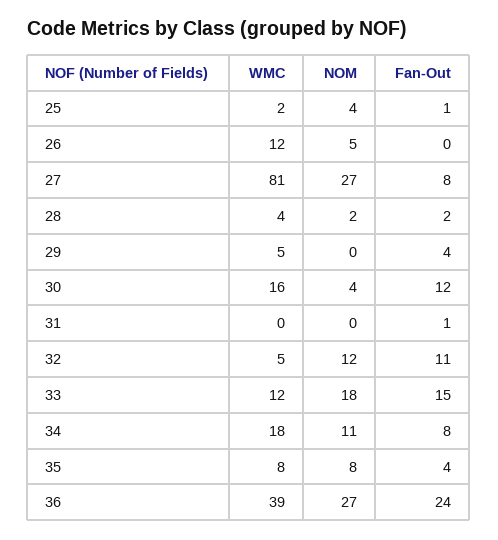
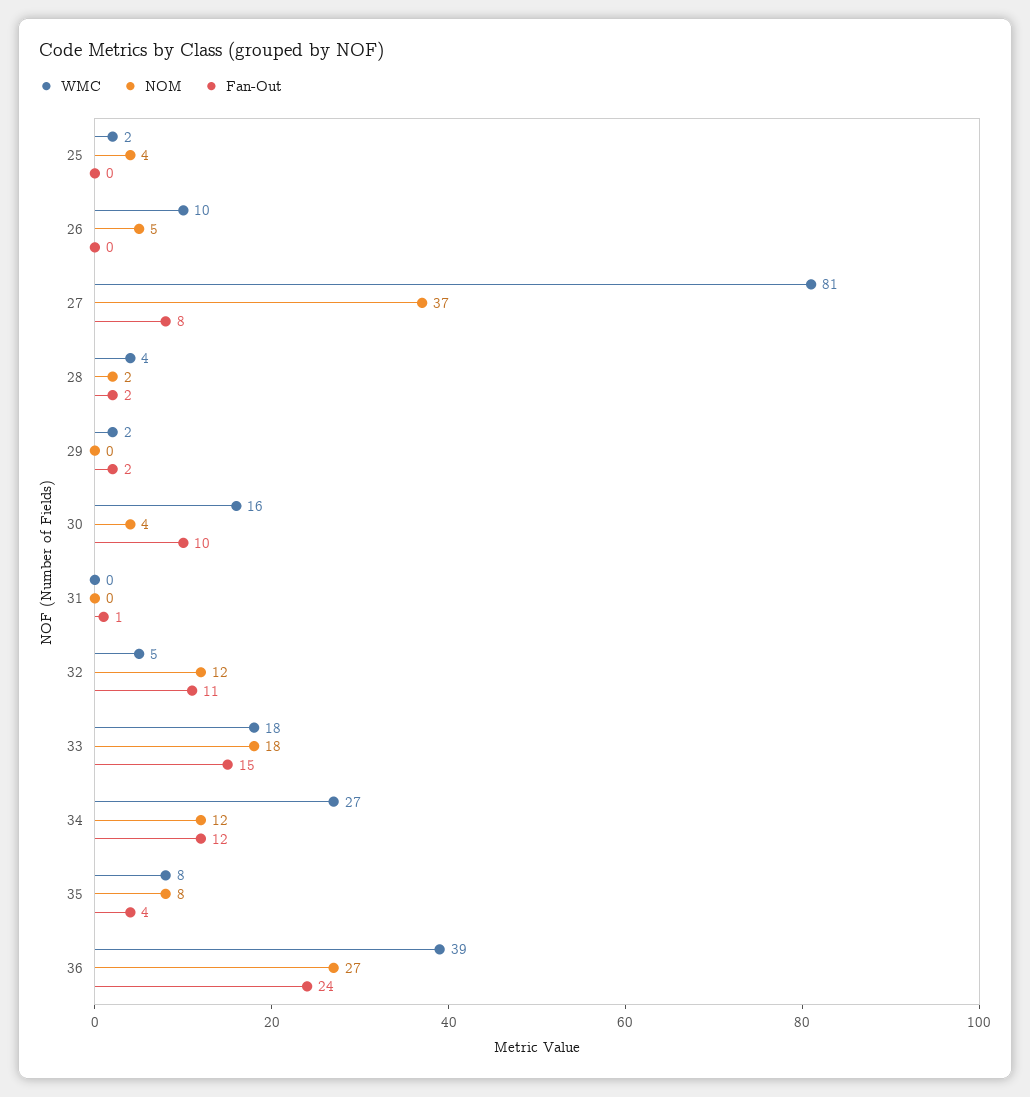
  {
    "WMC": {
      "25": 2,
-     "26": 12,
+     "26": 10,
      "27": 81,
      "28": 4,
-     "29": 5,
+     "29": 2,
      "30": 16,
      "31": 0,
      "32": 5,
-     "33": 12,
+     "33": 18,
-     "34": 18,
+     "34": 27,
      "35": 8,
      "36": 39
    },
    "NOM": {
      "25": 4,
      "26": 5,
-     "27": 27,
+     "27": 37,
      "28": 2,
      "29": 0,
      "30": 4,
      "31": 0,
      "32": 12,
      "33": 18,
-     "34": 11,
+     "34": 12,
      "35": 8,
      "36": 27
    },
    "Fan-Out": {
-     "25": 1,
+     "25": 0,
      "26": 0,
      "27": 8,
      "28": 2,
-     "29": 4,
+     "29": 2,
-     "30": 12,
+     "30": 10,
      "31": 1,
      "32": 11,
      "33": 15,
-     "34": 8,
+     "34": 12,
      "35": 4,
      "36": 24
    }
  }

